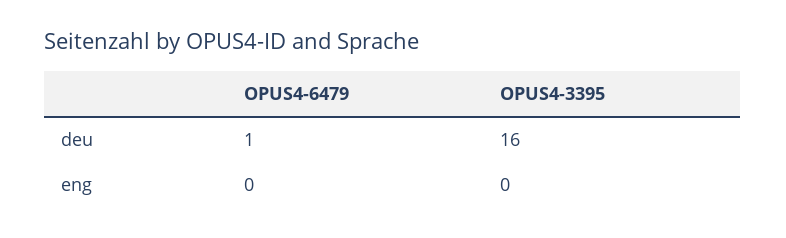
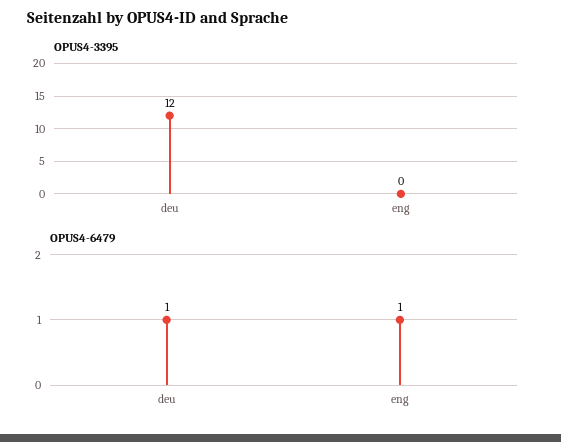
  {
    "OPUS4-6479": {
      "deu": 1,
-     "eng": 0
+     "eng": 1
    },
    "OPUS4-3395": {
-     "deu": 16,
+     "deu": 12,
      "eng": 0
    }
  }

